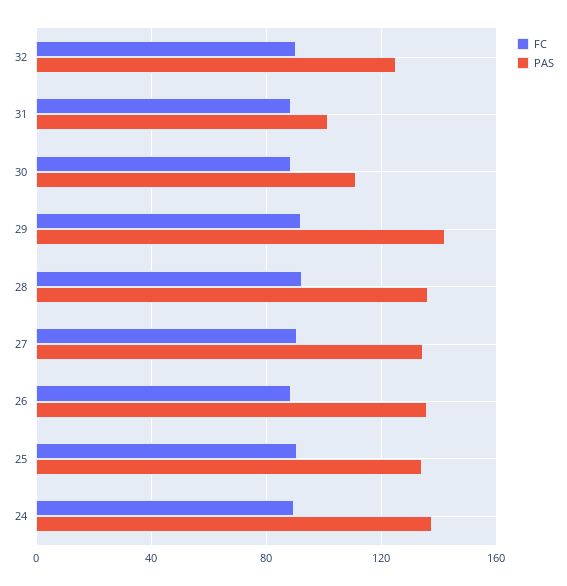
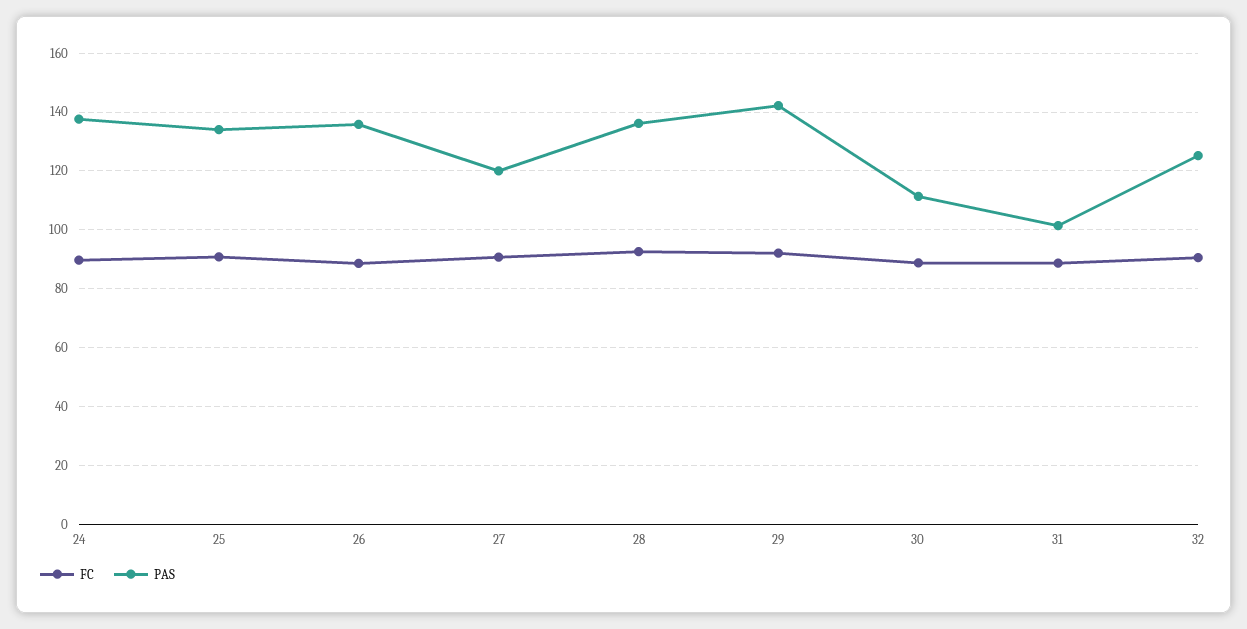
  {
    "FC": {
      "32": 90,
      "31": 87.5,
      "30": 90,
      "29": 92.5,
      "28": 92.5,
      "27": 90,
      "26": 87.5,
      "25": 90,
      "24": 90
    },
    "PAS": {
      "32": 125,
      "31": 102.5,
      "30": 112.5,
      "29": 142.5,
      "28": 135,
-     "27": 135,
+     "27": 120,
      "26": 135,
      "25": 135,
      "24": 137.5
    }
  }

